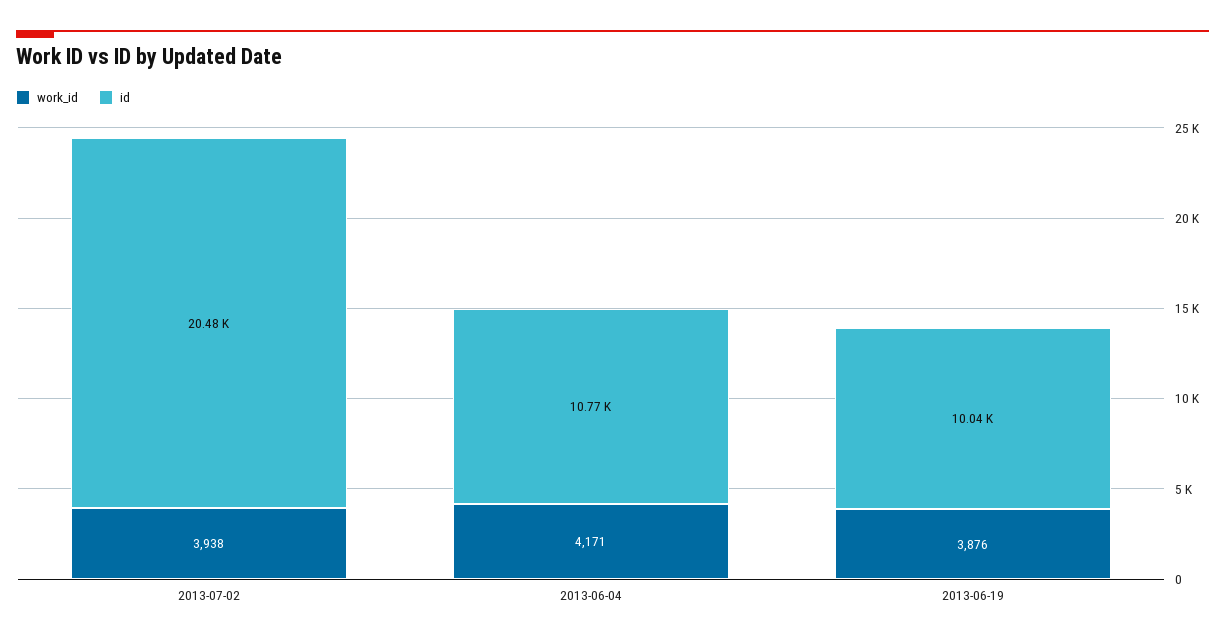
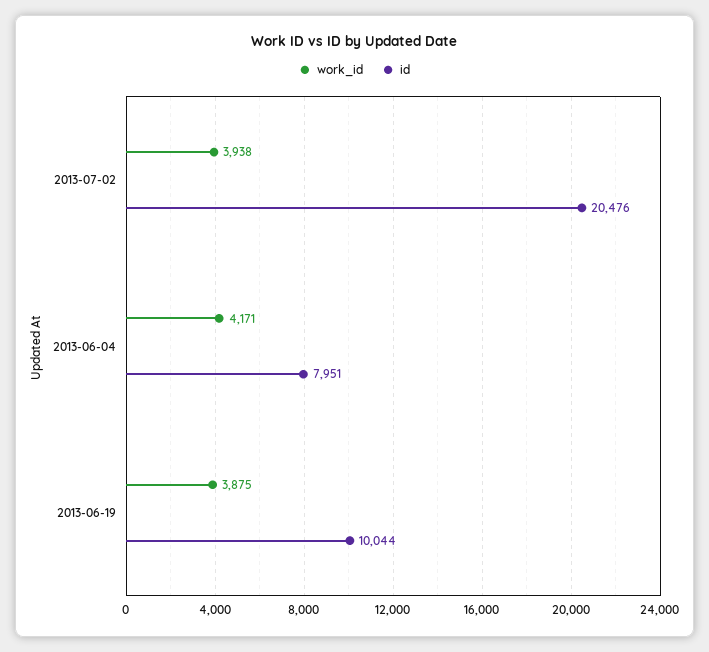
  {
    "work_id": {
      "2013-07-02": 3938,
      "2013-06-04": 4171,
-     "2013-06-19": 3876
+     "2013-06-19": 3875
    },
    "id": {
      "2013-07-02": 20476,
-     "2013-06-04": 10770,
+     "2013-06-04": 7951,
      "2013-06-19": 10044
    }
  }

